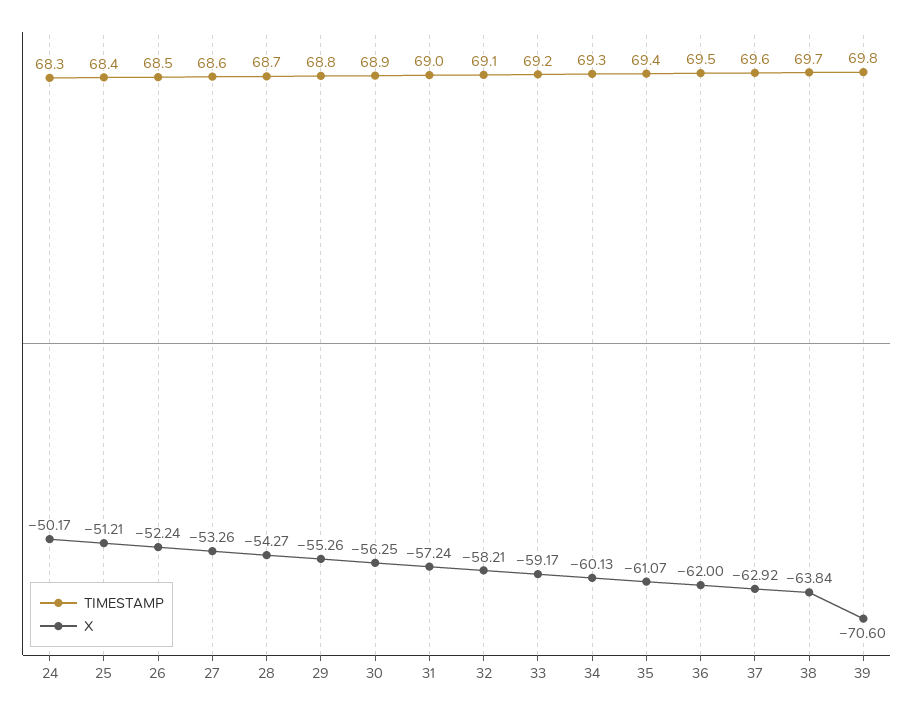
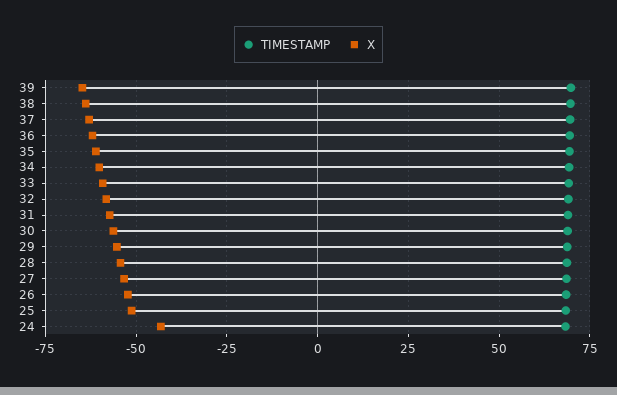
  {
    "TIMESTAMP": {
      "24": 68.3,
      "25": 68.4,
      "26": 68.5,
      "27": 68.6,
      "28": 68.7,
      "29": 68.8,
      "30": 68.9,
      "31": 69,
      "32": 69.1,
      "33": 69.2,
      "34": 69.3,
      "35": 69.4,
      "36": 69.5,
      "37": 69.6,
      "38": 69.7,
      "39": 69.8
    },
    "X": {
-     "24": -50.17,
+     "24": -42.5,
      "25": -51.21,
      "26": -52.24,
      "27": -53.26,
      "28": -54.27,
      "29": -55.26,
      "30": -56.25,
      "31": -57.24,
      "32": -58.21,
      "33": -59.17,
      "34": -60.13,
      "35": -61.07,
      "36": -62,
      "37": -62.92,
      "38": -63.84,
-     "39": -70.6
+     "39": -65
    }
  }

